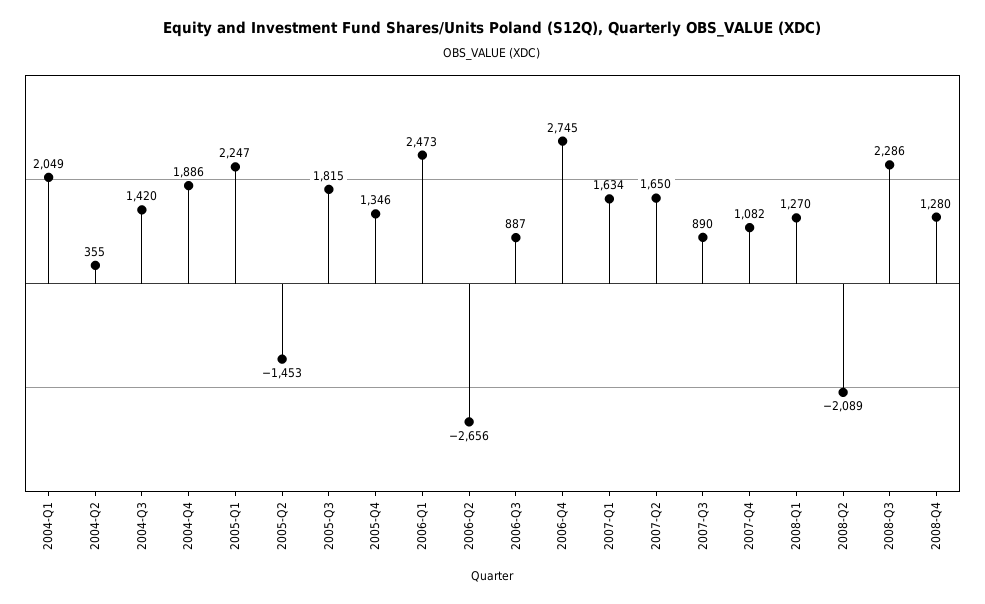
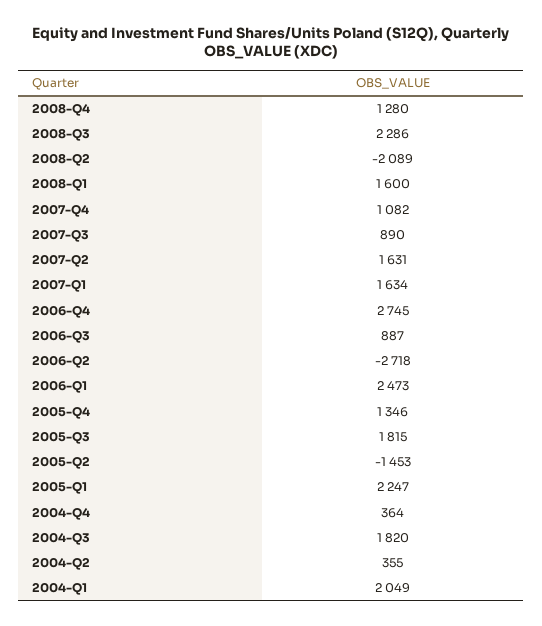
  {
    "2004-Q1": 2049,
    "2004-Q2": 355,
-   "2004-Q3": 1420,
+   "2004-Q3": 1820,
-   "2004-Q4": 1886,
+   "2004-Q4": 364,
    "2005-Q1": 2247,
    "2005-Q2": -1453,
    "2005-Q3": 1815,
    "2005-Q4": 1346,
    "2006-Q1": 2473,
-   "2006-Q2": -2656,
+   "2006-Q2": -2718,
    "2006-Q3": 887,
    "2006-Q4": 2745,
    "2007-Q1": 1634,
-   "2007-Q2": 1650,
+   "2007-Q2": 1631,
    "2007-Q3": 890,
    "2007-Q4": 1082,
-   "2008-Q1": 1270,
+   "2008-Q1": 1600,
    "2008-Q2": -2089,
    "2008-Q3": 2286,
    "2008-Q4": 1280
  }

